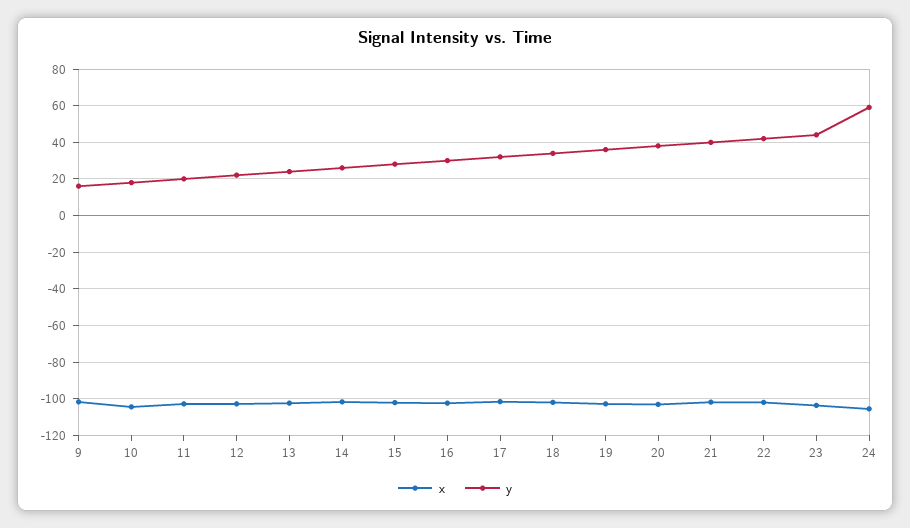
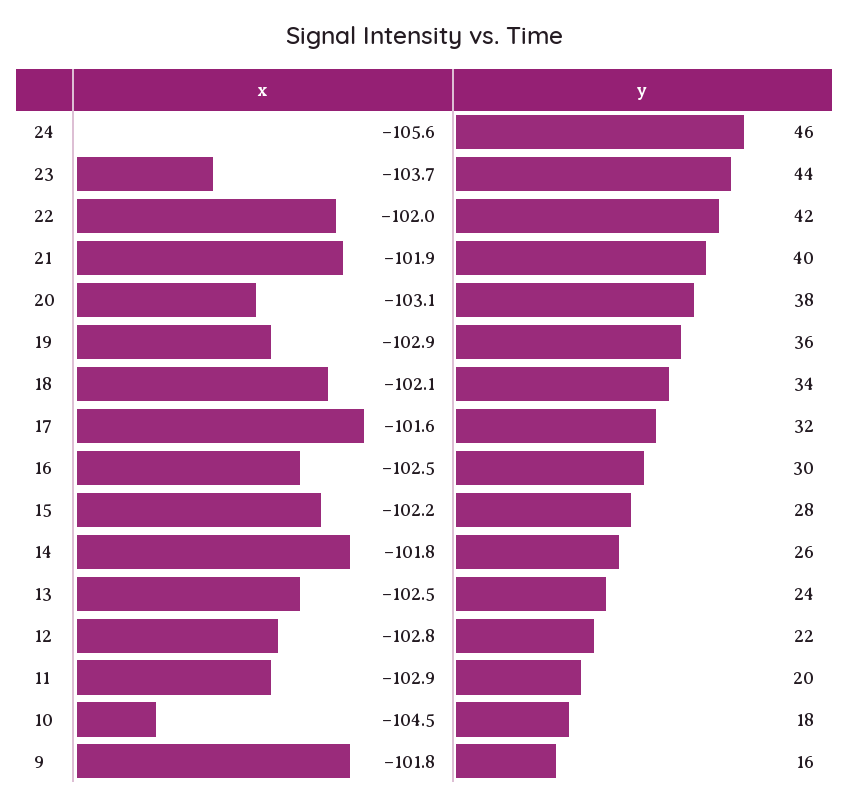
  {
    "x": {
      "9": -101.8,
      "10": -104.5,
      "11": -102.9,
      "12": -102.8,
      "13": -102.5,
      "14": -101.8,
      "15": -102.2,
      "16": -102.5,
      "17": -101.6,
      "18": -102.1,
      "19": -102.9,
      "20": -103.1,
      "21": -101.9,
      "22": -102,
      "23": -103.7,
      "24": -105.6
    },
    "y": {
      "9": 16,
      "10": 18,
      "11": 20,
      "12": 22,
      "13": 24,
      "14": 26,
      "15": 28,
      "16": 30,
      "17": 32,
      "18": 34,
      "19": 36,
      "20": 38,
      "21": 40,
      "22": 42,
      "23": 44,
-     "24": 60
+     "24": 46
    }
  }

